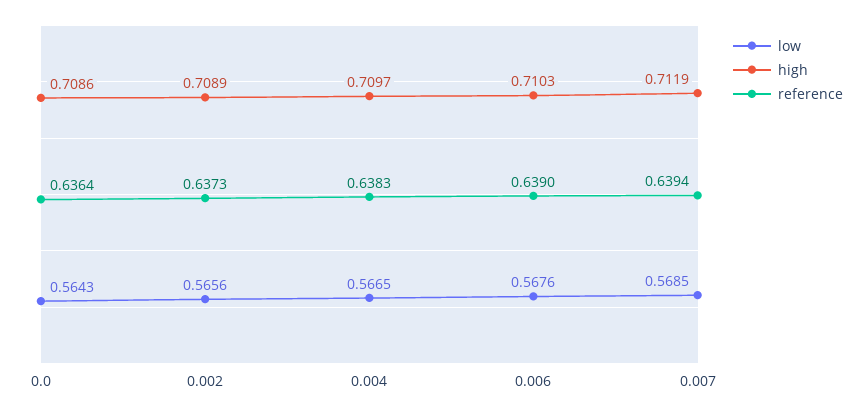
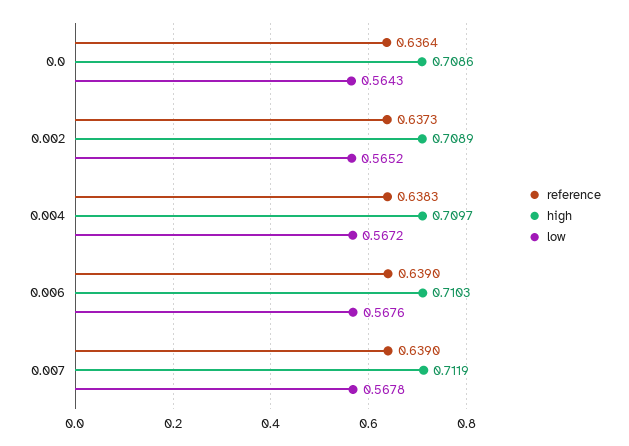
  {
    "low": {
      "0.0": 0.5643,
-     "0.002": 0.5656,
+     "0.002": 0.5652,
-     "0.004": 0.5665,
+     "0.004": 0.5672,
      "0.006": 0.5676,
-     "0.007": 0.5685
+     "0.007": 0.5678
    },
    "high": {
      "0.0": 0.7086,
      "0.002": 0.7089,
      "0.004": 0.7097,
      "0.006": 0.7103,
      "0.007": 0.7119
    },
    "reference": {
      "0.0": 0.6364,
      "0.002": 0.6373,
      "0.004": 0.6383,
      "0.006": 0.639,
-     "0.007": 0.6394
+     "0.007": 0.639
    }
  }

